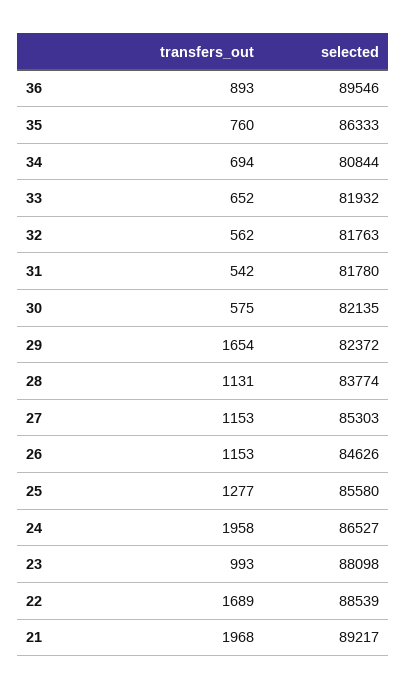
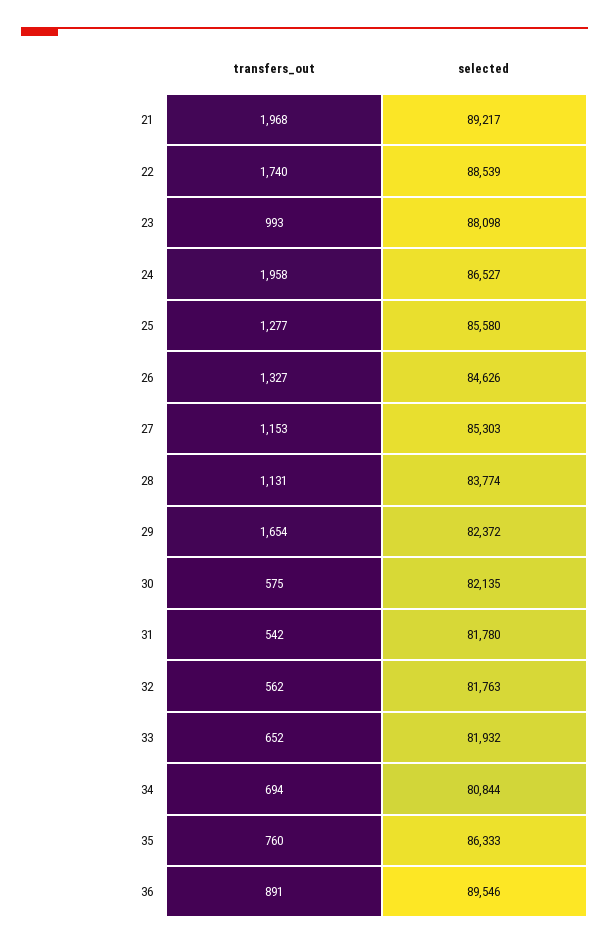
  {
    "transfers_out": {
-     "36": 893,
+     "36": 891,
      "35": 760,
      "34": 694,
      "33": 652,
      "32": 562,
      "31": 542,
      "30": 575,
      "29": 1654,
      "28": 1131,
      "27": 1153,
-     "26": 1153,
+     "26": 1327,
      "25": 1277,
      "24": 1958,
      "23": 993,
-     "22": 1689,
+     "22": 1740,
      "21": 1968
    },
    "selected": {
      "36": 89546,
      "35": 86333,
      "34": 80844,
      "33": 81932,
      "32": 81763,
      "31": 81780,
      "30": 82135,
      "29": 82372,
      "28": 83774,
      "27": 85303,
      "26": 84626,
      "25": 85580,
      "24": 86527,
      "23": 88098,
      "22": 88539,
      "21": 89217
    }
  }

